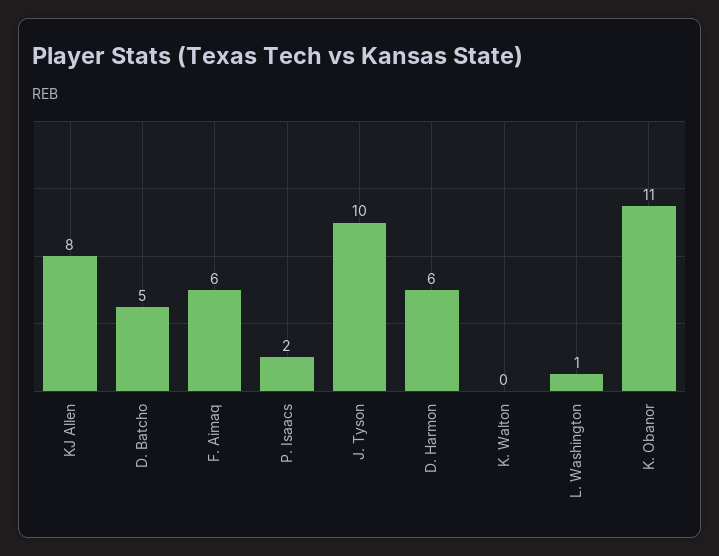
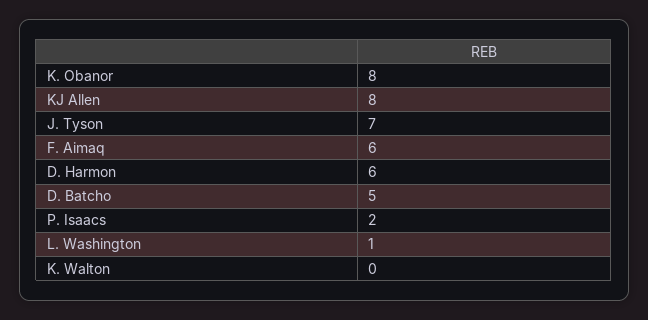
  {
    "KJ Allen": 8,
    "D. Batcho": 5,
    "F. Aimaq": 6,
    "P. Isaacs": 2,
-   "J. Tyson": 10,
+   "J. Tyson": 7,
    "D. Harmon": 6,
    "K. Walton": 0,
    "L. Washington": 1,
-   "K. Obanor": 11
+   "K. Obanor": 8
  }

